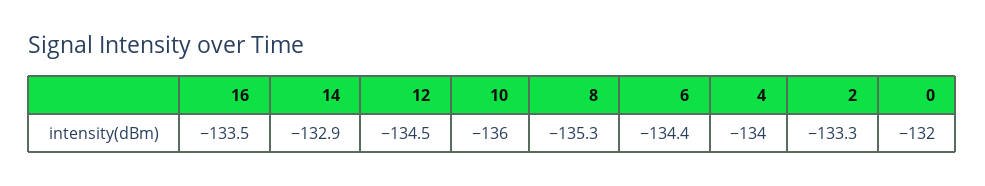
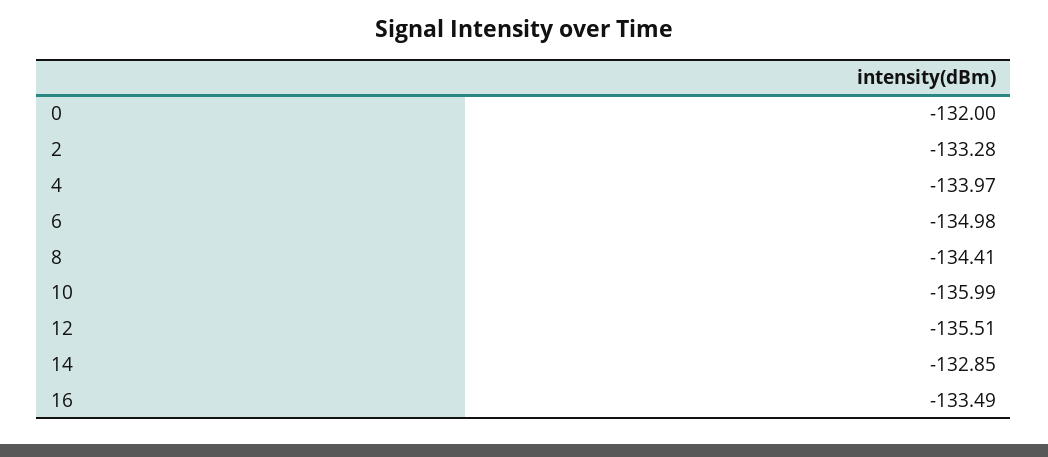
  {
    "16": -133.49,
    "14": -132.85,
-   "12": -134.5,
+   "12": -135.51,
    "10": -135.99,
-   "8": -135.3,
+   "8": -134.41,
-   "6": -134.4,
+   "6": -134.98,
    "4": -133.97,
    "2": -133.28,
    "0": -132
  }

